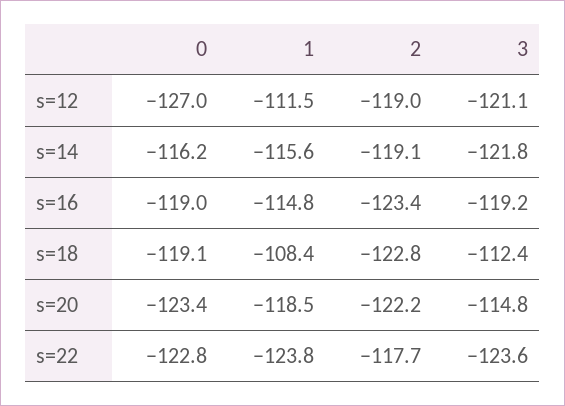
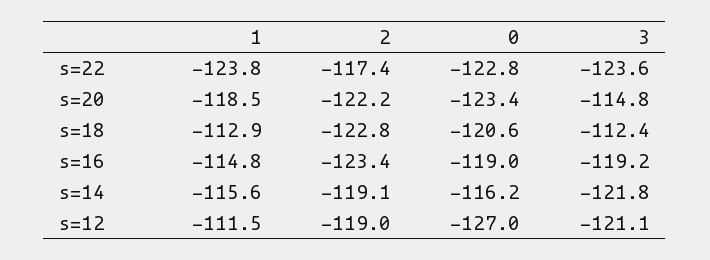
  {
    "0": {
      "s=12": -127,
      "s=14": -116.2,
      "s=16": -119,
-     "s=18": -119.1,
+     "s=18": -120.6,
      "s=20": -123.4,
      "s=22": -122.8
    },
    "1": {
      "s=12": -111.5,
      "s=14": -115.6,
      "s=16": -114.8,
-     "s=18": -108.4,
+     "s=18": -112.9,
      "s=20": -118.5,
      "s=22": -123.8
    },
    "2": {
      "s=12": -119,
      "s=14": -119.1,
      "s=16": -123.4,
      "s=18": -122.8,
      "s=20": -122.2,
-     "s=22": -117.7
+     "s=22": -117.4
    },
    "3": {
      "s=12": -121.1,
      "s=14": -121.8,
      "s=16": -119.2,
      "s=18": -112.4,
      "s=20": -114.8,
      "s=22": -123.6
    }
  }

